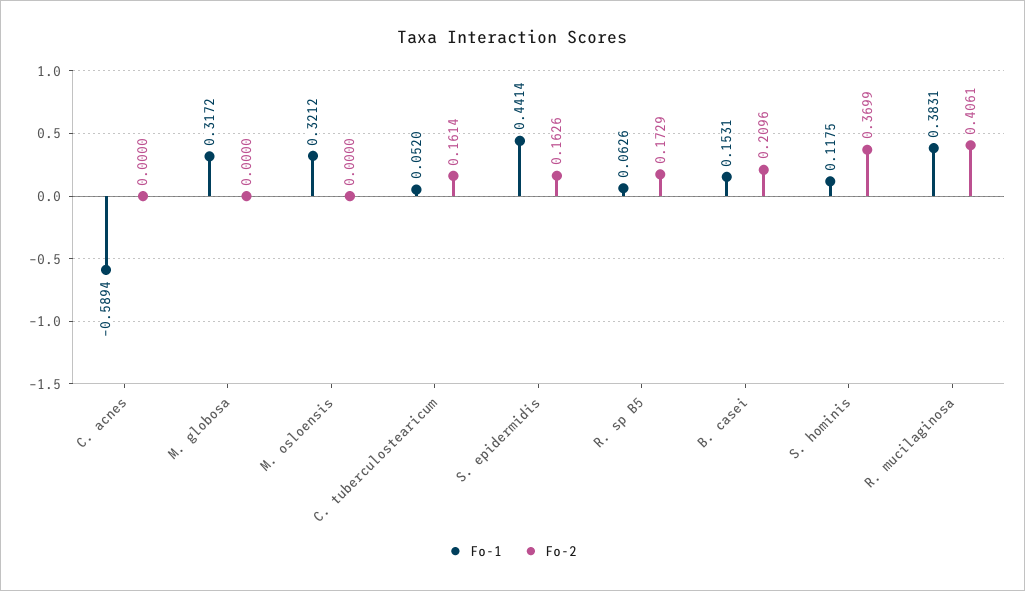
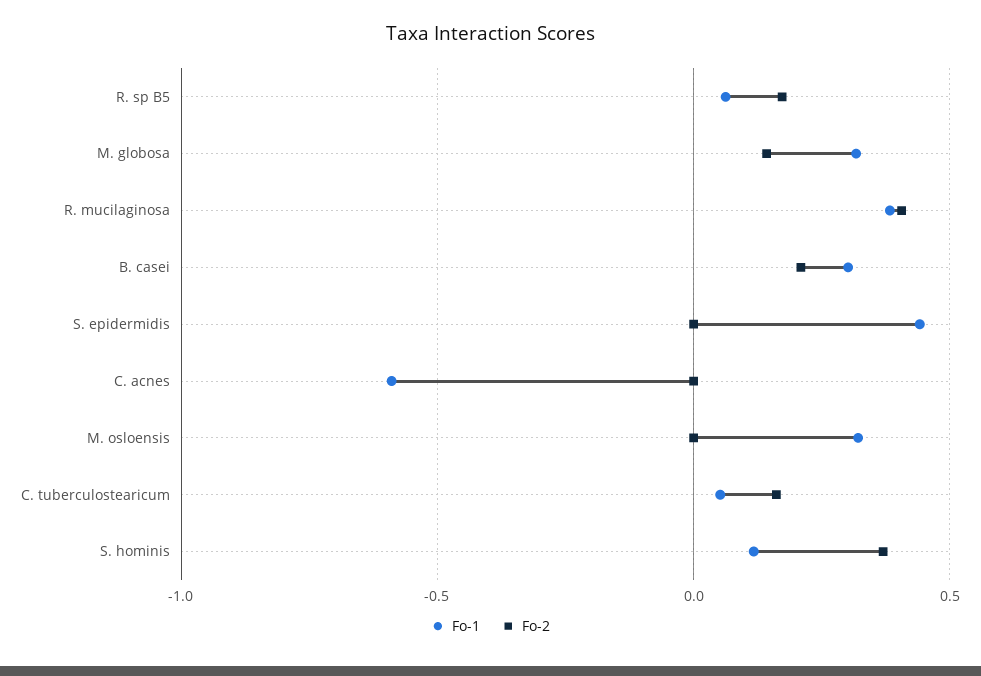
  {
    "Fo-1": {
      "C. acnes": -0.5894,
      "M. globosa": 0.3172,
      "M. osloensis": 0.3212,
      "C. tuberculostearicum": 0.052,
      "S. epidermidis": 0.4414,
      "R. sp B5": 0.0626,
-     "B. casei": 0.1531,
+     "B. casei": 0.3,
      "S. hominis": 0.1175,
      "R. mucilaginosa": 0.3831
    },
    "Fo-2": {
      "C. acnes": 0,
-     "M. globosa": 0,
+     "M. globosa": 0.15,
      "M. osloensis": 0,
      "C. tuberculostearicum": 0.1614,
-     "S. epidermidis": 0.1626,
+     "S. epidermidis": 0,
      "R. sp B5": 0.1729,
      "B. casei": 0.2096,
      "S. hominis": 0.3699,
      "R. mucilaginosa": 0.4061
    }
  }

